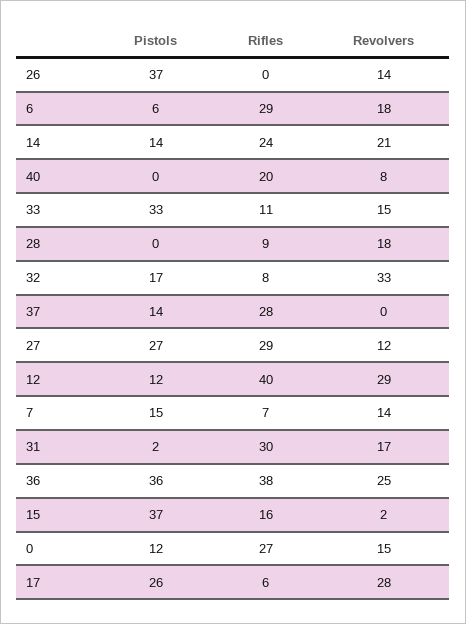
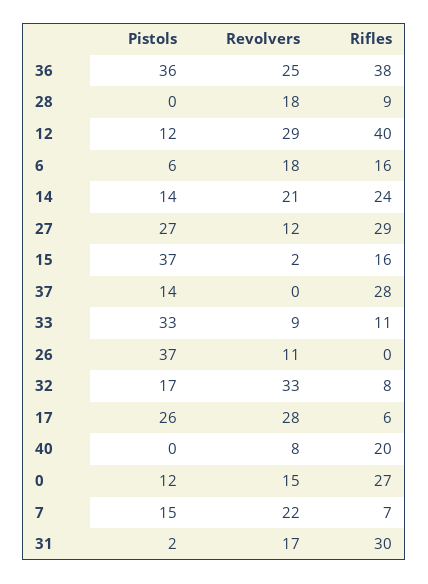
  {
    "Pistols": {
      "26": 37,
      "6": 6,
      "14": 14,
      "40": 0,
      "33": 33,
      "28": 0,
      "32": 17,
      "37": 14,
      "27": 27,
      "12": 12,
      "7": 15,
      "31": 2,
      "36": 36,
      "15": 37,
      "0": 12,
      "17": 26
    },
    "Rifles": {
      "26": 0,
-     "6": 29,
+     "6": 16,
      "14": 24,
      "40": 20,
      "33": 11,
      "28": 9,
      "32": 8,
      "37": 28,
      "27": 29,
      "12": 40,
      "7": 7,
      "31": 30,
      "36": 38,
      "15": 16,
      "0": 27,
      "17": 6
    },
    "Revolvers": {
-     "26": 14,
+     "26": 11,
      "6": 18,
      "14": 21,
      "40": 8,
-     "33": 15,
+     "33": 9,
      "28": 18,
      "32": 33,
      "37": 0,
      "27": 12,
      "12": 29,
-     "7": 14,
+     "7": 22,
      "31": 17,
      "36": 25,
      "15": 2,
      "0": 15,
      "17": 28
    }
  }

